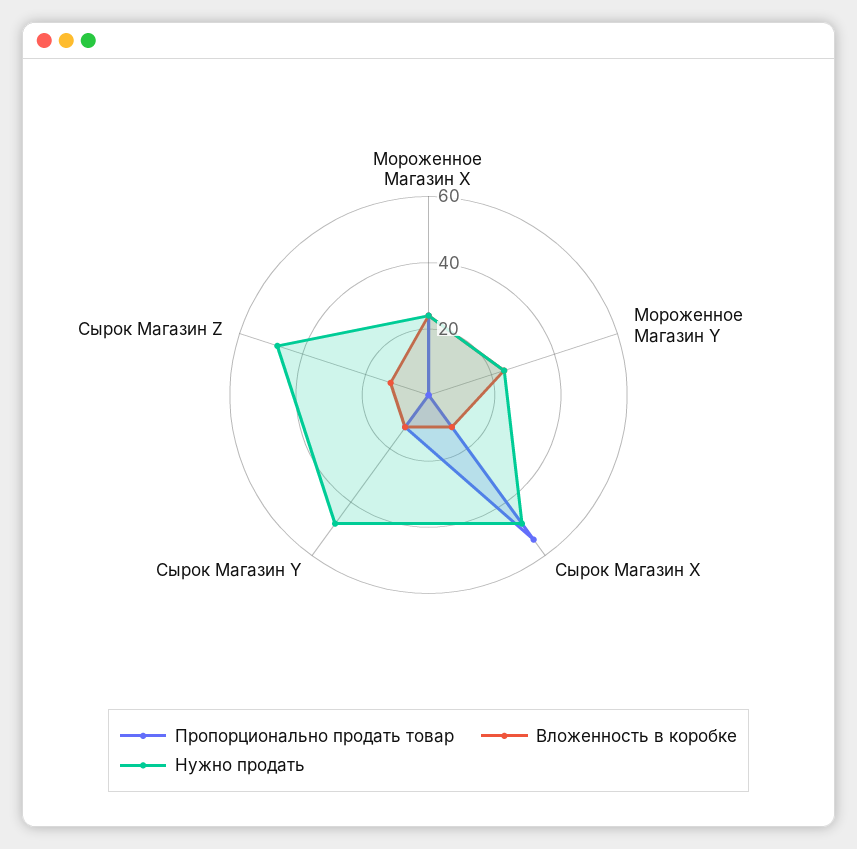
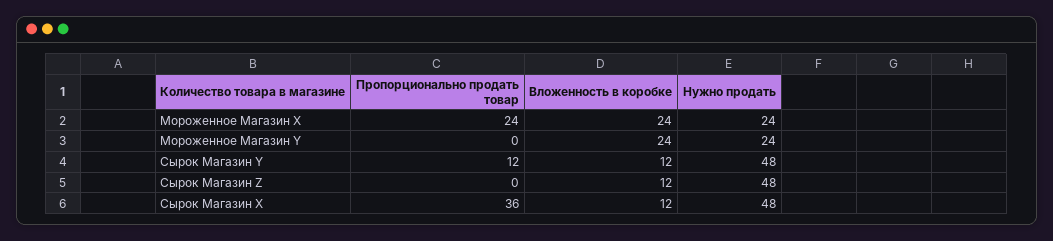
  {
    "Пропорционально продать товар": {
      "Мороженное Магазин X": 24,
      "Мороженное Магазин Y": 0,
-     "Сырок Магазин X": 55,
+     "Сырок Магазин X": 36,
      "Сырок Магазин Y": 12,
      "Сырок Магазин Z": 0
    },
    "Вложенность в коробке": {
      "Мороженное Магазин X": 24,
      "Мороженное Магазин Y": 24,
      "Сырок Магазин X": 12,
      "Сырок Магазин Y": 12,
      "Сырок Магазин Z": 12
    },
    "Нужно продать": {
      "Мороженное Магазин X": 24,
      "Мороженное Магазин Y": 24,
      "Сырок Магазин X": 48,
      "Сырок Магазин Y": 48,
      "Сырок Магазин Z": 48
    }
  }

